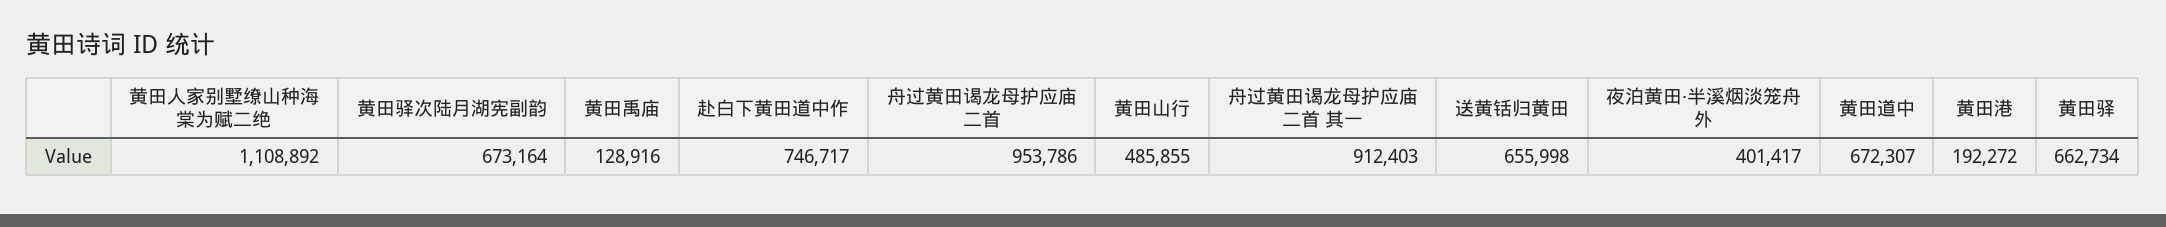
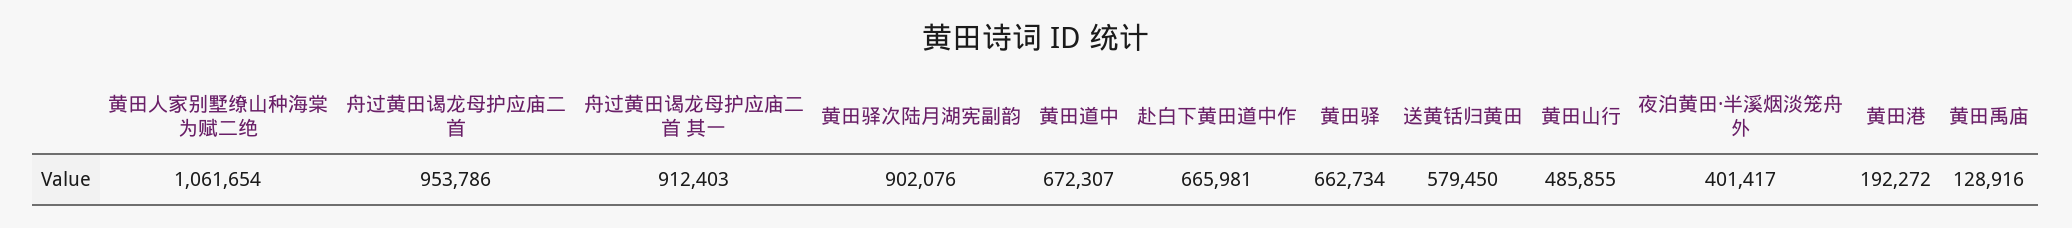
  {
-   "黄田人家别墅缭山种海棠为赋二绝": 1108892,
+   "黄田人家别墅缭山种海棠为赋二绝": 1061654,
-   "黄田驿次陆月湖宪副韵": 673164,
+   "黄田驿次陆月湖宪副韵": 902076,
    "黄田禹庙": 128916,
-   "赴白下黄田道中作": 746717,
+   "赴白下黄田道中作": 665981,
    "舟过黄田谒龙母护应庙二首": 953786,
    "黄田山行": 485855,
    "舟过黄田谒龙母护应庙二首 其一": 912403,
-   "送黄铦归黄田": 655998,
+   "送黄铦归黄田": 579450,
    "夜泊黄田·半溪烟淡笼舟外": 401417,
    "黄田道中": 672307,
    "黄田港": 192272,
    "黄田驿": 662734
  }

